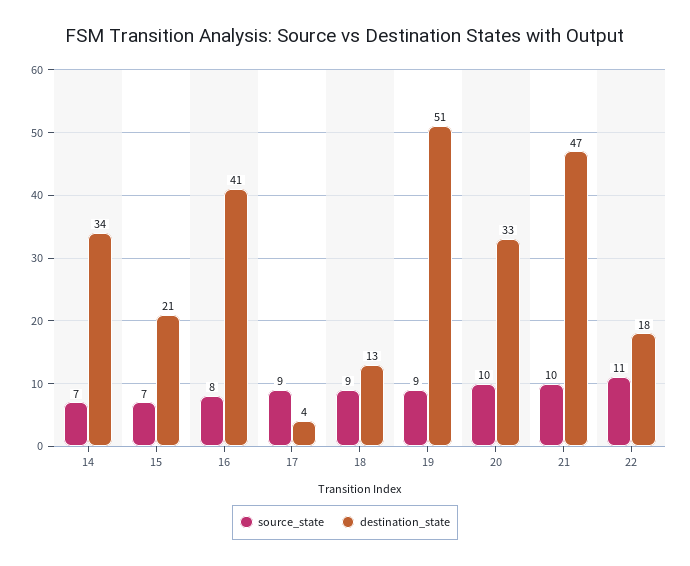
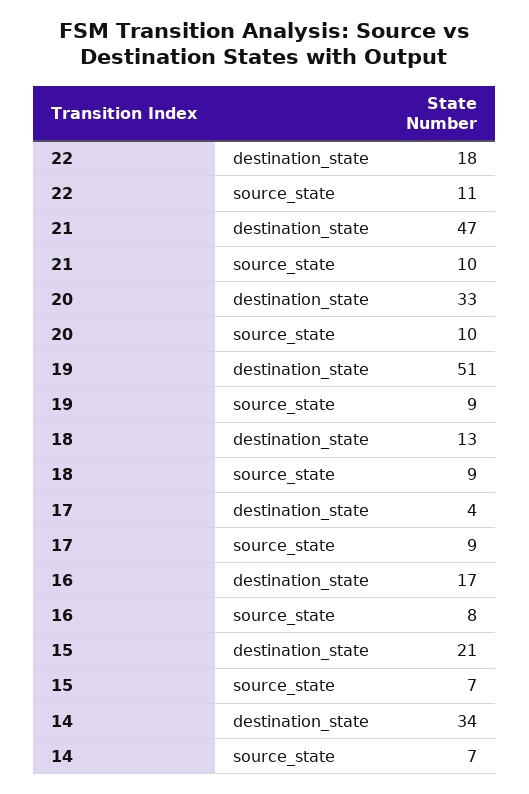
  {
    "source_state": {
      "14": 7,
      "15": 7,
      "16": 8,
      "17": 9,
      "18": 9,
      "19": 9,
      "20": 10,
      "21": 10,
      "22": 11
    },
    "destination_state": {
      "14": 34,
      "15": 21,
-     "16": 41,
+     "16": 17,
      "17": 4,
      "18": 13,
      "19": 51,
      "20": 33,
      "21": 47,
      "22": 18
    }
  }

